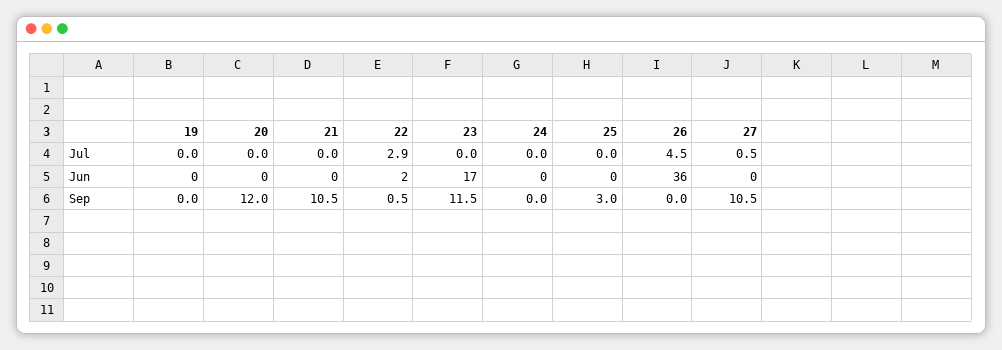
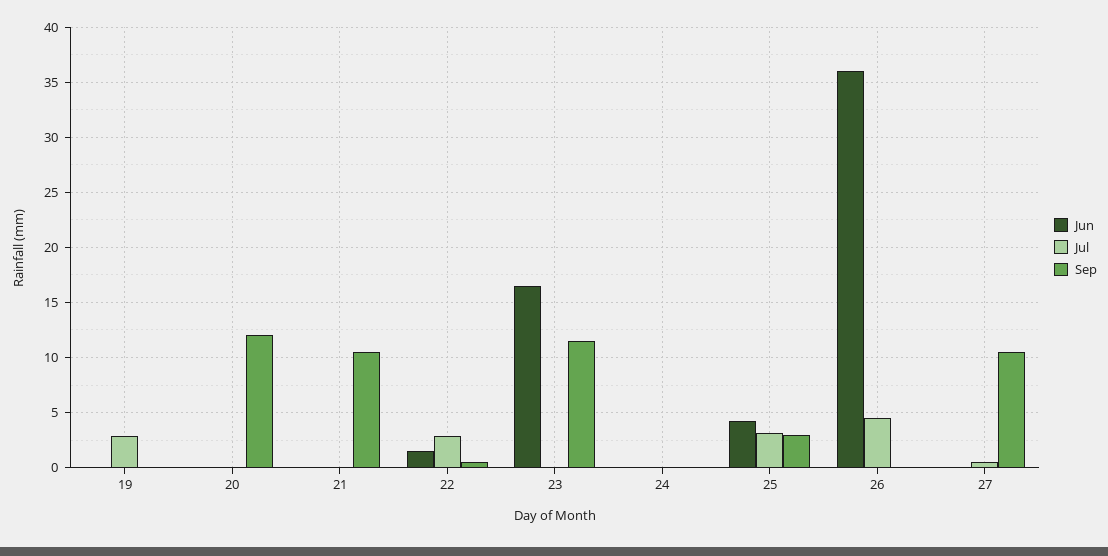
  {
    "Jul": {
-     "19": 0,
+     "19": 3,
      "20": 0,
      "21": 0,
      "22": 2.9,
      "23": 0,
      "24": 0,
-     "25": 0,
+     "25": 3,
      "26": 4.5,
      "27": 0.5
    },
    "Jun": {
      "19": 0,
      "20": 0,
      "21": 0,
      "22": 2,
      "23": 17,
      "24": 0,
-     "25": 0,
+     "25": 4,
      "26": 36,
      "27": 0
    },
    "Sep": {
      "19": 0,
      "20": 12,
      "21": 10.5,
      "22": 0.5,
      "23": 11.5,
      "24": 0,
      "25": 3,
      "26": 0,
      "27": 10.5
    }
  }

